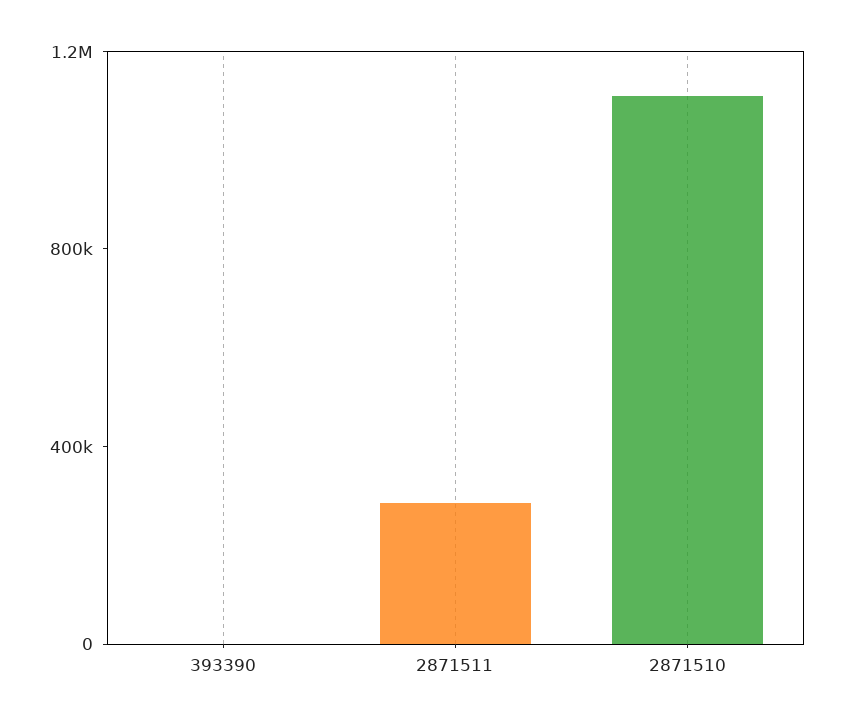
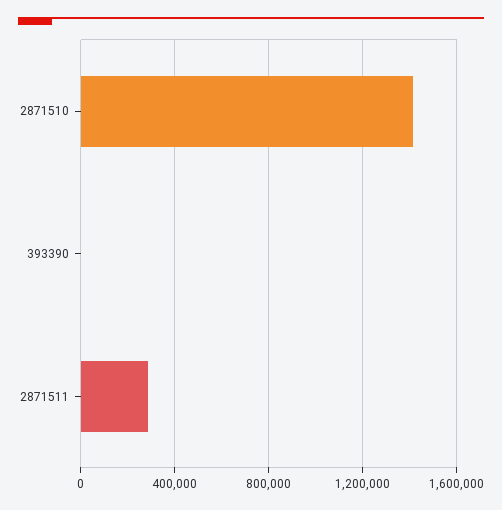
  {
    "393390": 0,
    "2871511": 300000,
-   "2871510": 1100000
+   "2871510": 1400000
  }

